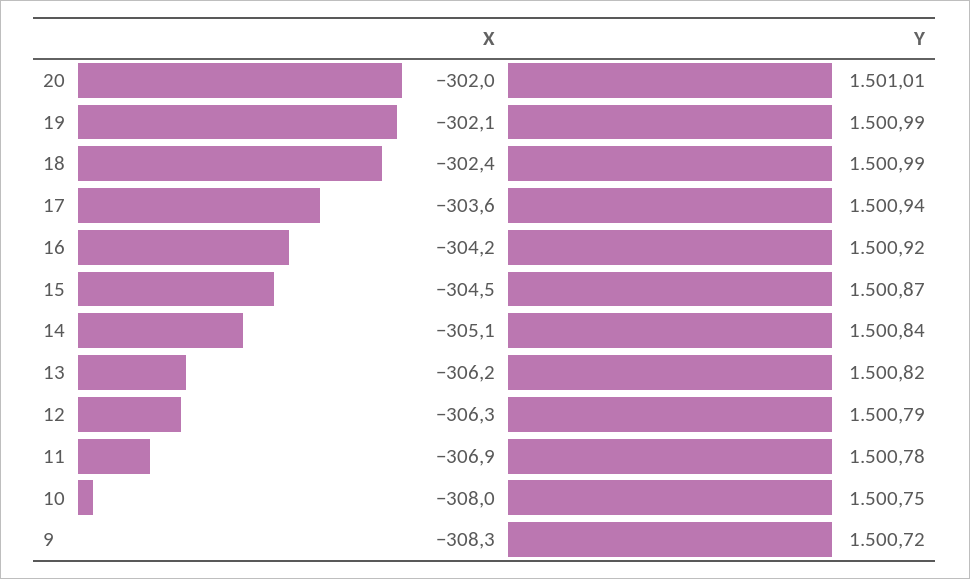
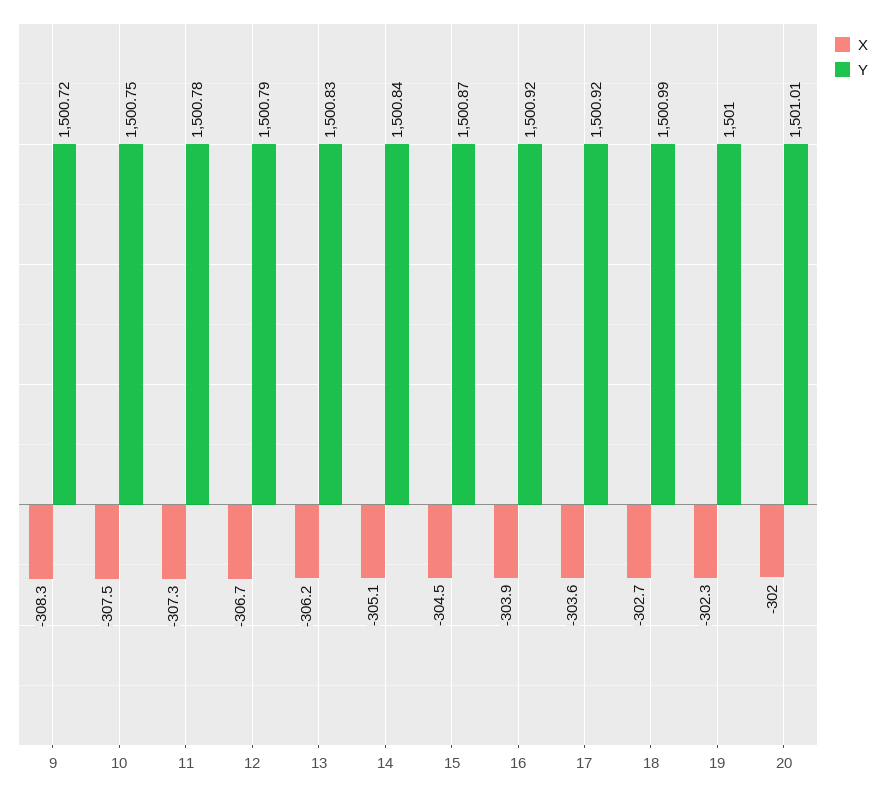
  {
    "X": {
      "20": -302,
-     "19": -302.1,
+     "19": -302.3,
-     "18": -302.4,
+     "18": -302.7,
      "17": -303.6,
-     "16": -304.2,
+     "16": -303.9,
      "15": -304.5,
      "14": -305.1,
      "13": -306.2,
-     "12": -306.3,
+     "12": -306.7,
-     "11": -306.9,
+     "11": -307.3,
-     "10": -308,
+     "10": -307.5,
      "9": -308.3
    },
    "Y": {
      "20": 1501.01,
-     "19": 1500.99,
+     "19": 1501,
      "18": 1500.99,
-     "17": 1500.94,
+     "17": 1500.92,
      "16": 1500.92,
      "15": 1500.87,
      "14": 1500.84,
-     "13": 1500.82,
+     "13": 1500.83,
      "12": 1500.79,
      "11": 1500.78,
      "10": 1500.75,
      "9": 1500.72
    }
  }

